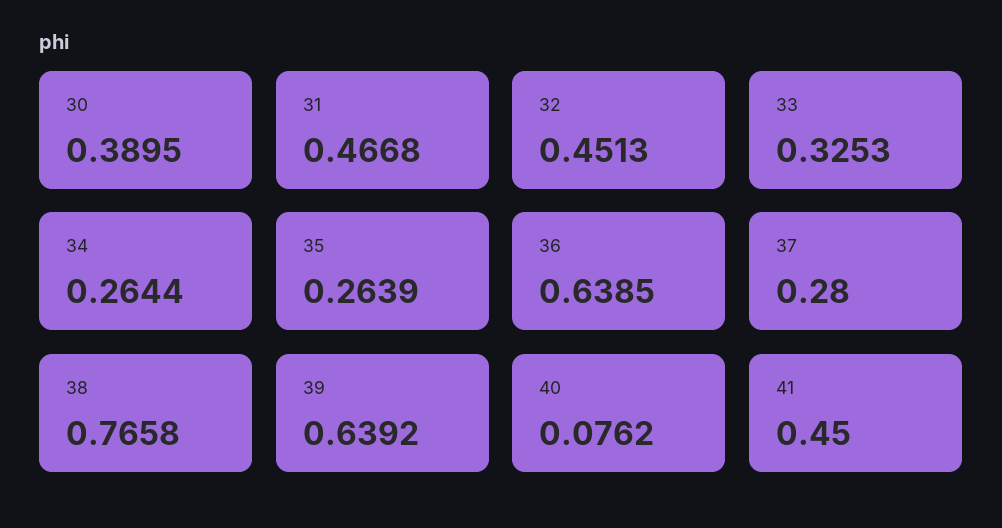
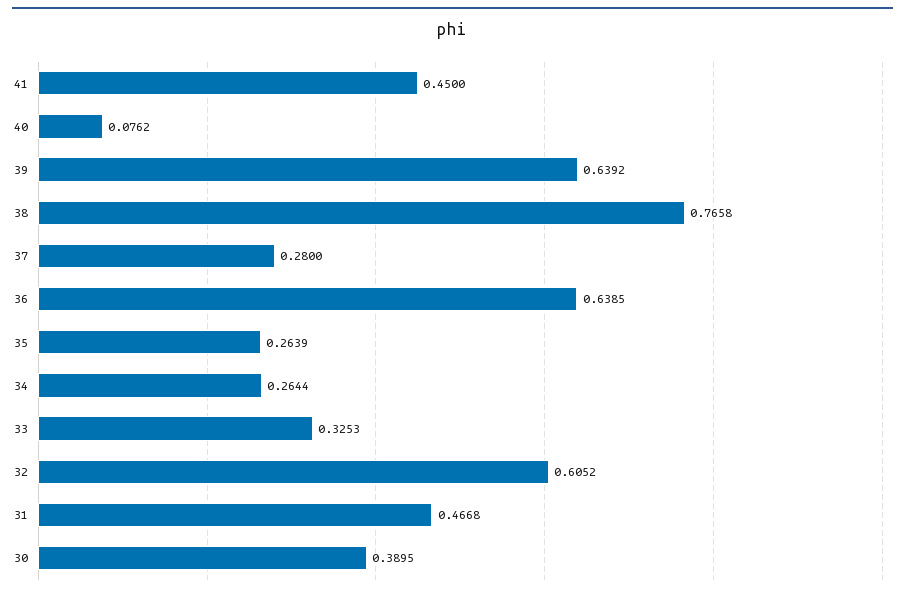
  {
    "30": 0.3895,
    "31": 0.4668,
-   "32": 0.4513,
+   "32": 0.6052,
    "33": 0.3253,
    "34": 0.2644,
    "35": 0.2639,
    "36": 0.6385,
    "37": 0.28,
    "38": 0.7658,
    "39": 0.6392,
    "40": 0.0762,
    "41": 0.45
  }

